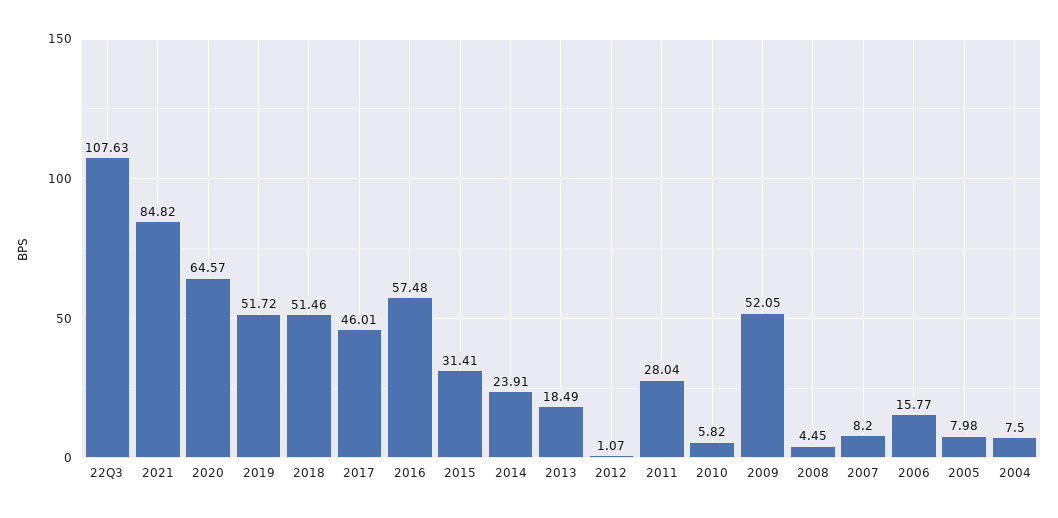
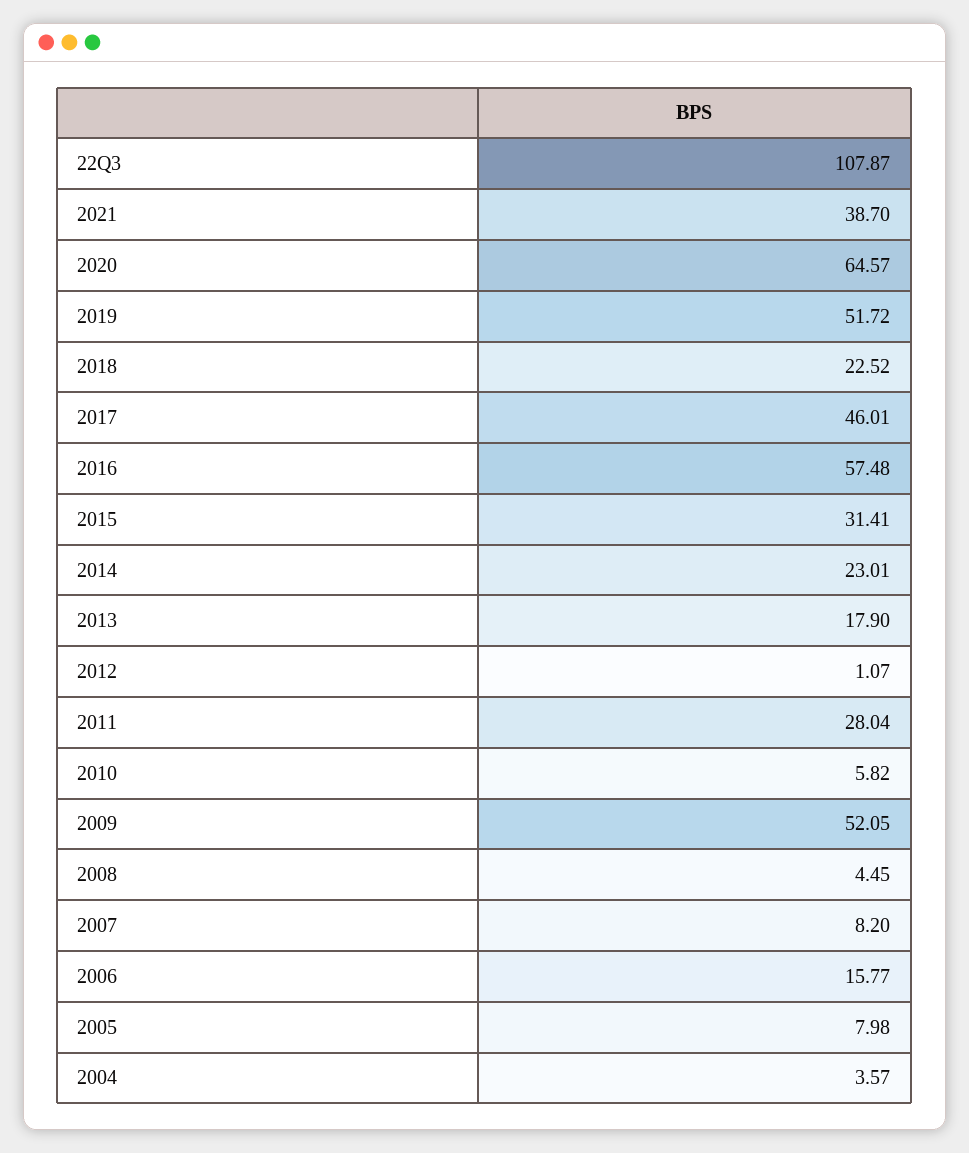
  {
-   "22Q3": 107.63,
+   "22Q3": 107.87,
-   "2021": 84.82,
+   "2021": 38.7,
    "2020": 64.57,
    "2019": 51.72,
-   "2018": 51.46,
+   "2018": 22.52,
    "2017": 46.01,
    "2016": 57.48,
    "2015": 31.41,
-   "2014": 23.91,
+   "2014": 23.01,
-   "2013": 18.49,
+   "2013": 17.9,
    "2012": 1.07,
    "2011": 28.04,
    "2010": 5.82,
    "2009": 52.05,
    "2008": 4.45,
    "2007": 8.2,
    "2006": 15.77,
    "2005": 7.98,
-   "2004": 7.5
+   "2004": 3.57
  }

